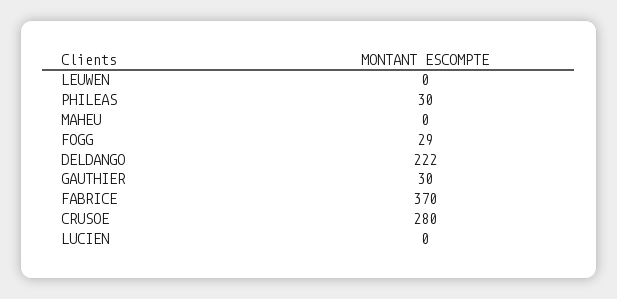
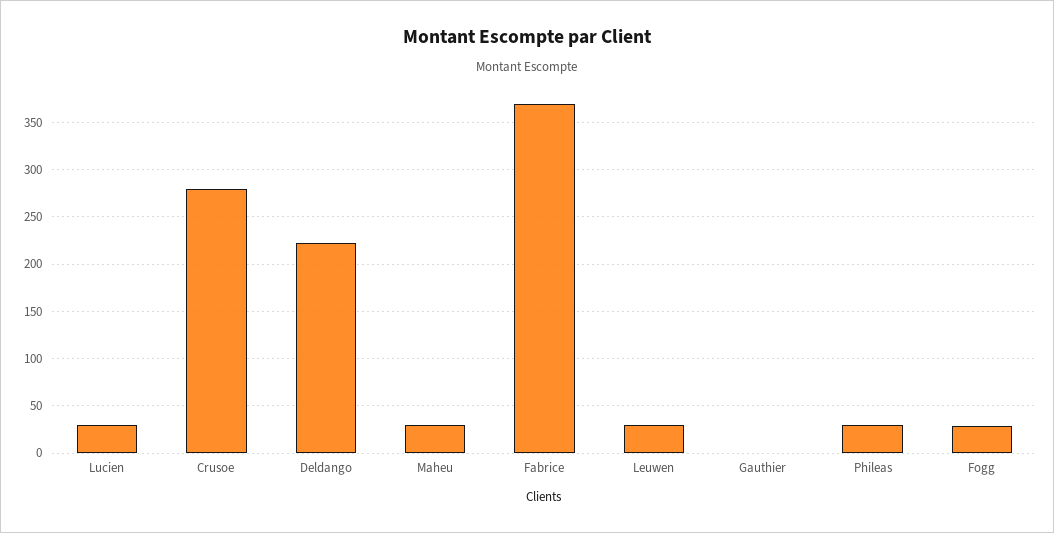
  {
-   "LEUWEN": 0,
+   "LEUWEN": 30,
    "PHILEAS": 30,
-   "MAHEU": 0,
+   "MAHEU": 30,
    "FOGG": 29,
    "DELDANGO": 222,
-   "GAUTHIER": 30,
+   "GAUTHIER": 0,
    "FABRICE": 370,
    "CRUSOE": 280,
-   "LUCIEN": 0
+   "LUCIEN": 30
  }

